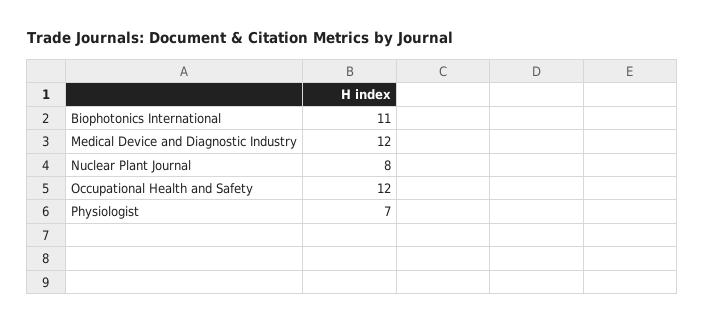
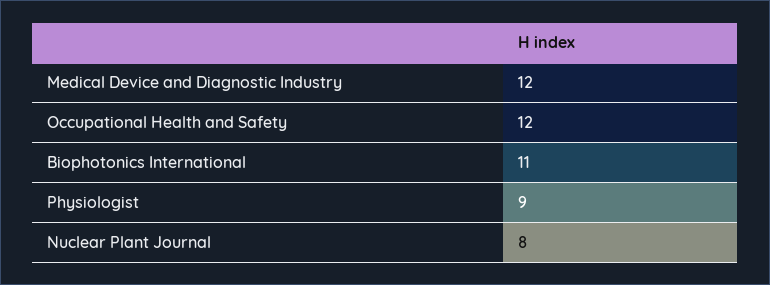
  {
    "Biophotonics International": 11,
    "Medical Device and Diagnostic Industry": 12,
    "Nuclear Plant Journal": 8,
    "Occupational Health and Safety": 12,
-   "Physiologist": 7
+   "Physiologist": 9
  }

